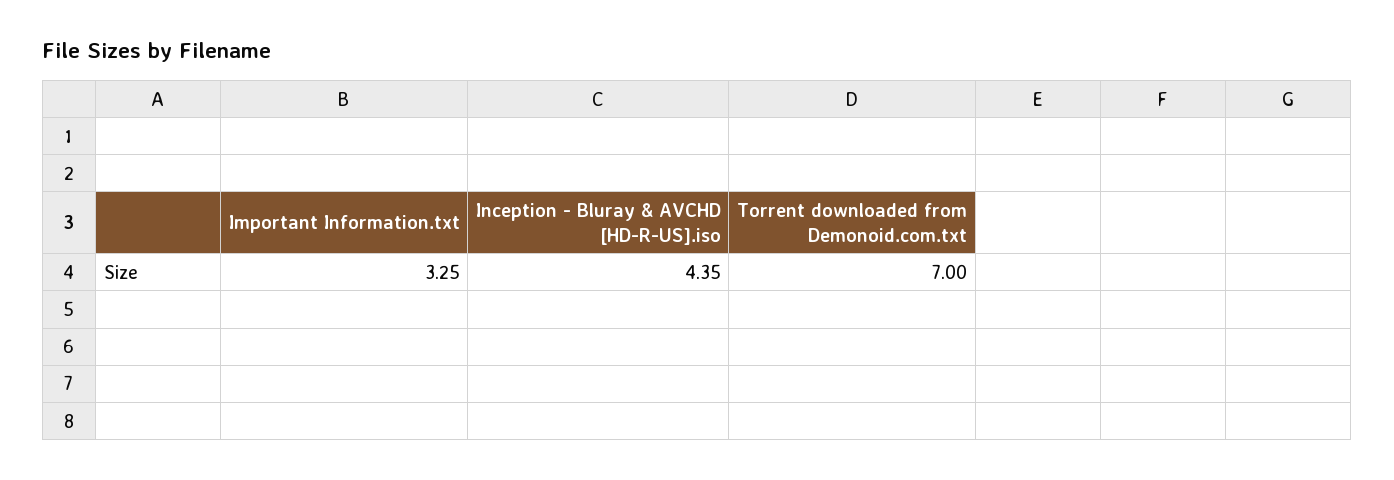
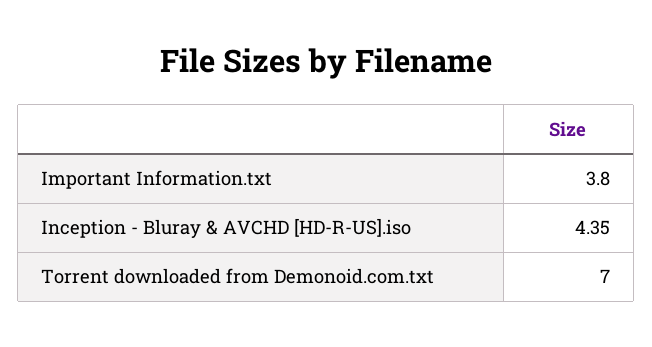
  {
-   "Important Information.txt": 3.25,
+   "Important Information.txt": 3.8,
    "Inception - Bluray & AVCHD [HD-R-US].iso": 4.35,
    "Torrent downloaded from Demonoid.com.txt": 7
  }

